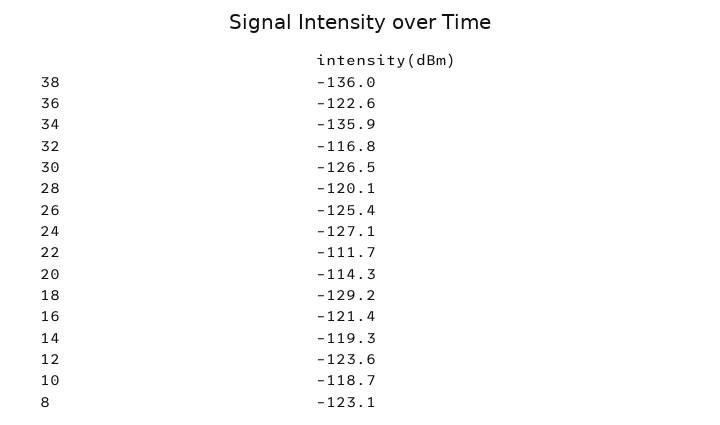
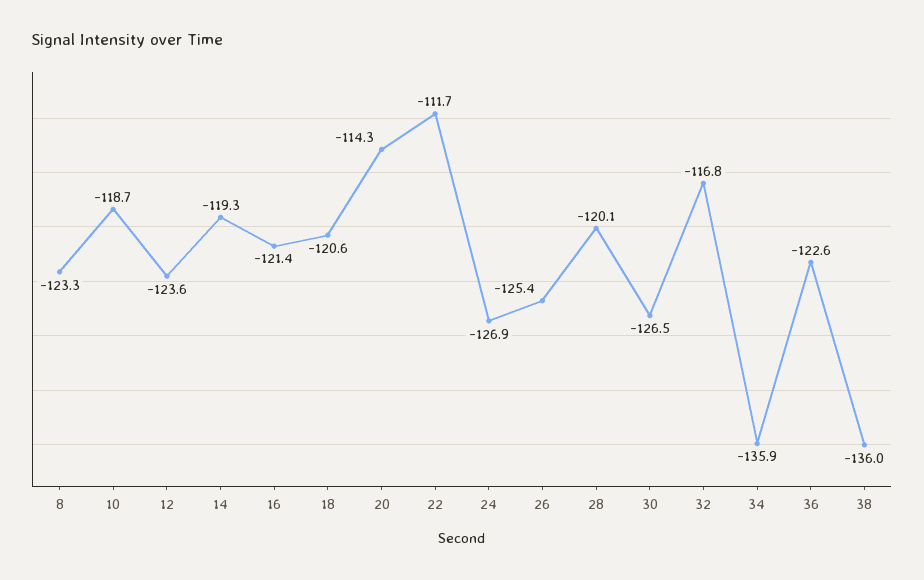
  {
    "38": -136,
    "36": -122.6,
    "34": -135.9,
    "32": -116.8,
    "30": -126.5,
    "28": -120.1,
    "26": -125.4,
-   "24": -127.1,
+   "24": -126.9,
    "22": -111.7,
    "20": -114.3,
-   "18": -129.2,
+   "18": -120.6,
    "16": -121.4,
    "14": -119.3,
    "12": -123.6,
    "10": -118.7,
-   "8": -123.1
+   "8": -123.3
  }

